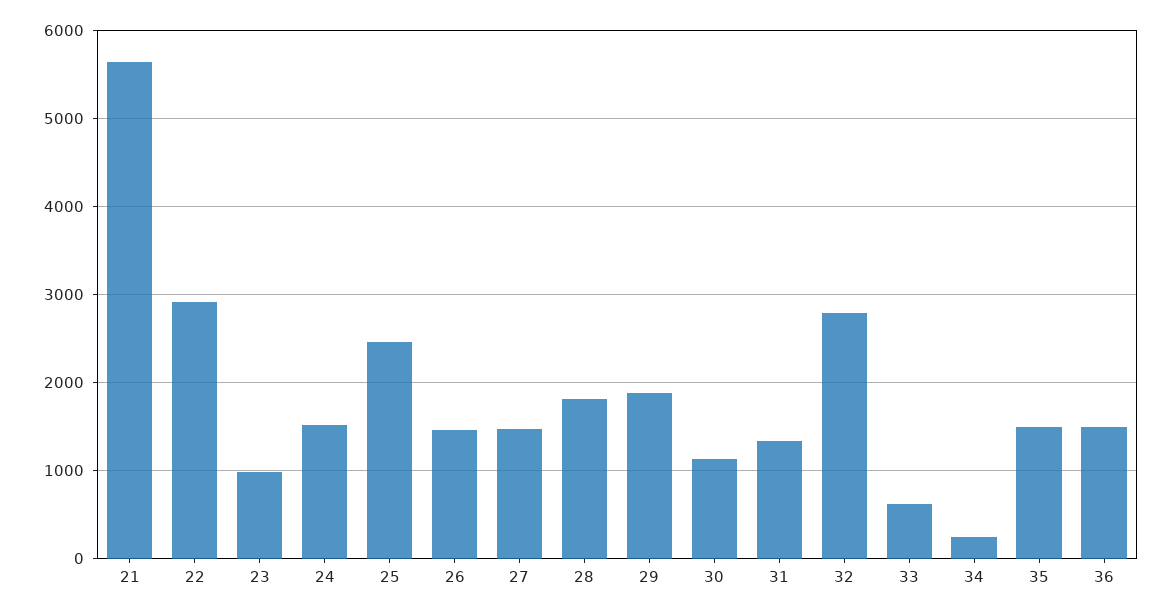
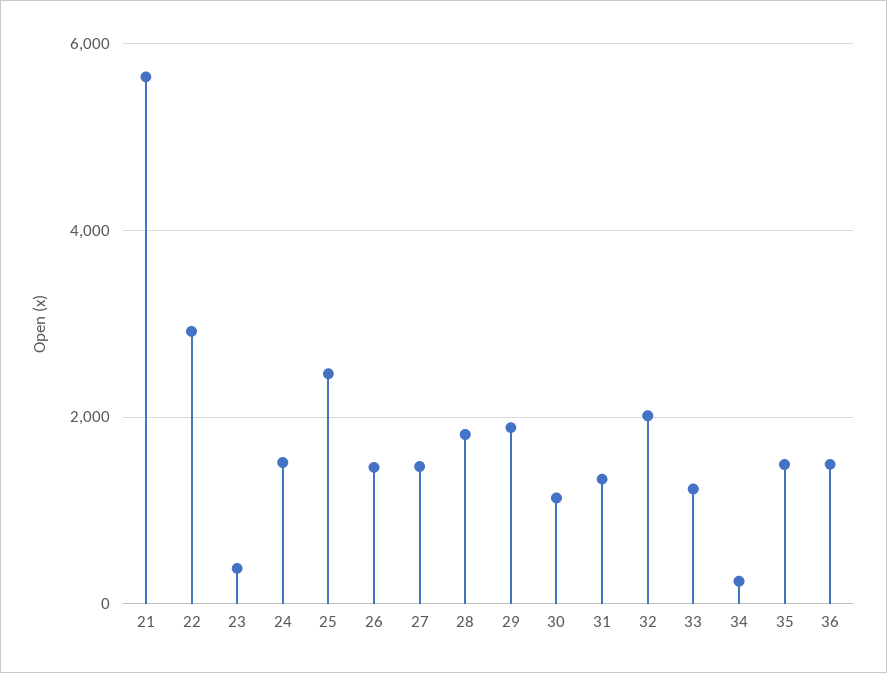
  {
    "21": 5600,
    "22": 2900,
-   "23": 1000,
+   "23": 400,
    "24": 1500,
    "25": 2500,
    "26": 1500,
    "27": 1500,
    "28": 1800,
    "29": 1900,
    "30": 1100,
    "31": 1300,
-   "32": 2800,
+   "32": 2000,
-   "33": 600,
+   "33": 1200,
    "34": 200,
    "35": 1500,
    "36": 1500
  }

